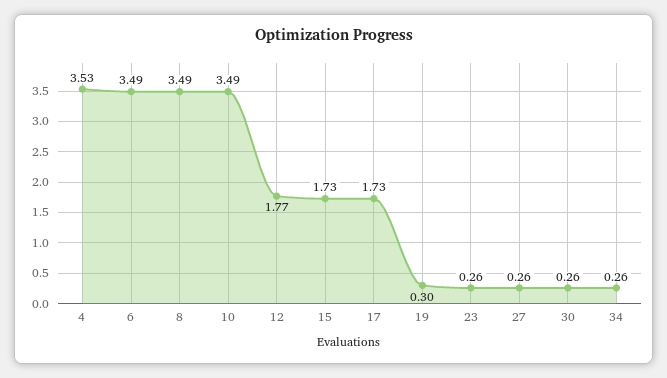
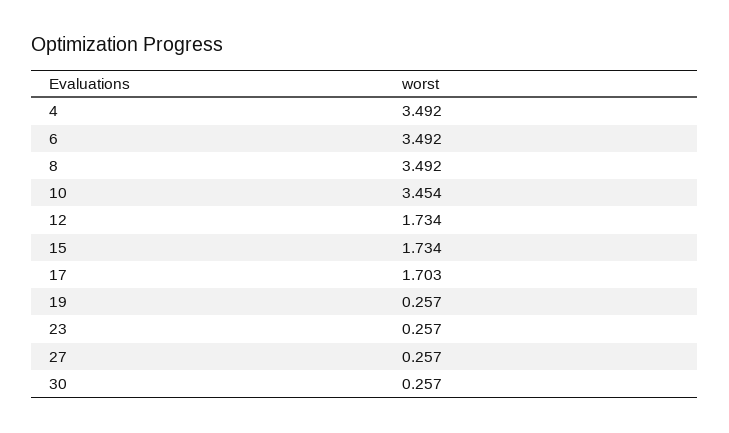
  {
-   "4": 3.53,
+   "4": 3.492,
    "6": 3.492,
    "8": 3.492,
-   "10": 3.49,
+   "10": 3.454,
-   "12": 1.77,
+   "12": 1.734,
    "15": 1.734,
-   "17": 1.73,
+   "17": 1.703,
-   "19": 0.3,
+   "19": 0.257,
    "23": 0.257,
    "27": 0.257,
-   "30": 0.257,
+   "30": 0.257
-   "34": 0.26
  }

